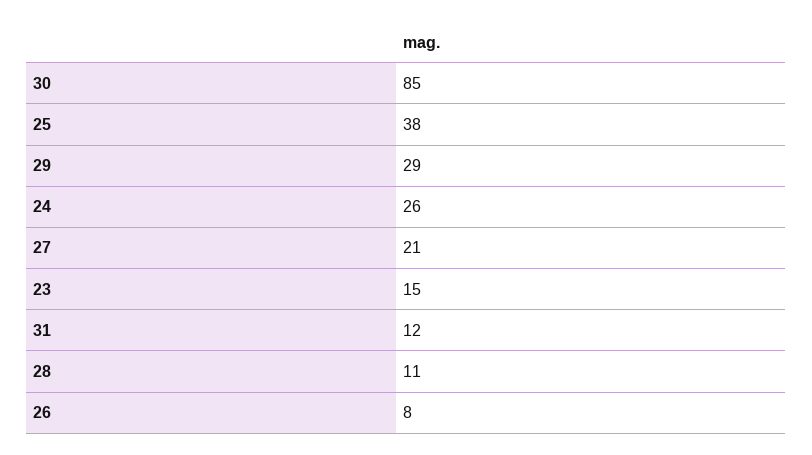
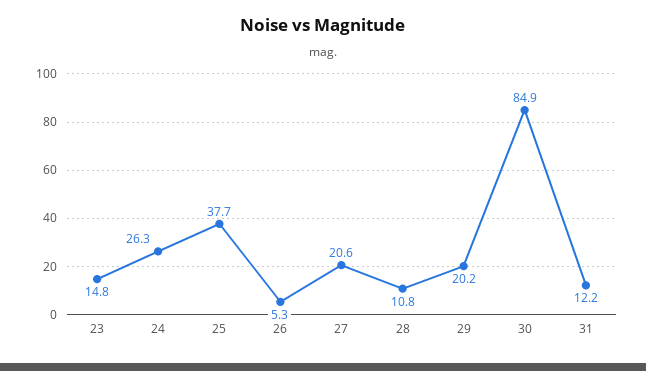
  {
    "30": 84.9,
    "25": 37.7,
-   "29": 29,
+   "29": 20.2,
    "24": 26.3,
    "27": 20.6,
    "23": 14.8,
    "31": 12.2,
    "28": 10.8,
-   "26": 8
+   "26": 5.3
  }

